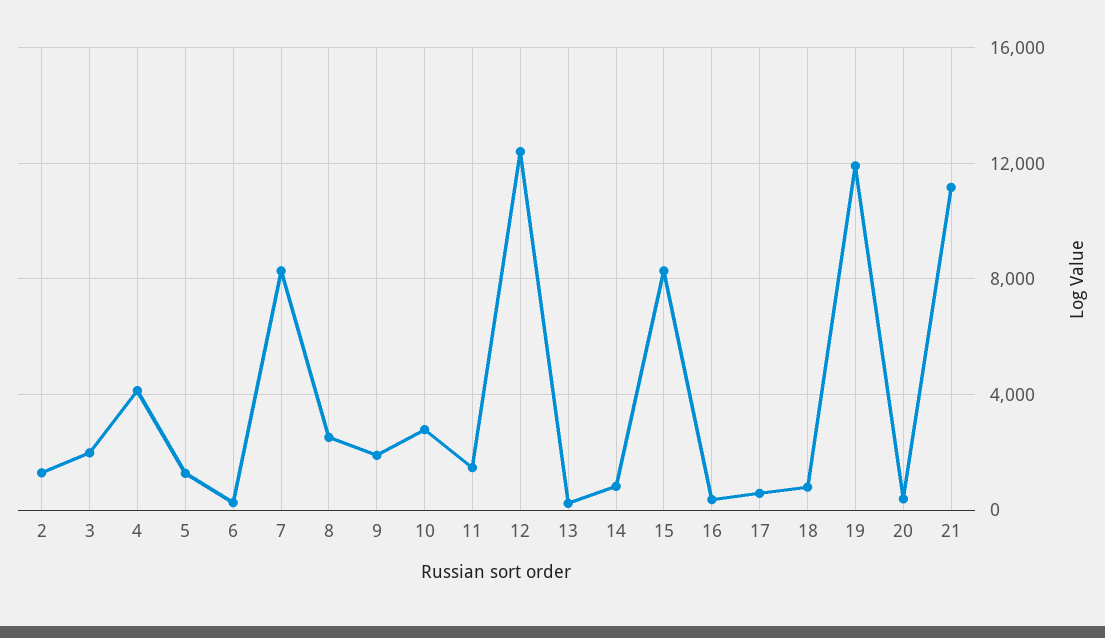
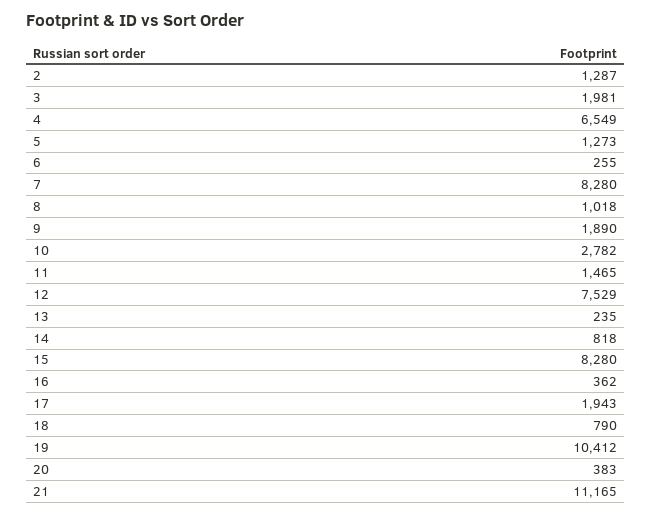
  {
    "2": 1287,
    "3": 1981,
-   "4": 4000,
+   "4": 6549,
    "5": 1273,
    "6": 255,
    "7": 8280,
-   "8": 2500,
+   "8": 1018,
    "9": 1890,
    "10": 2782,
    "11": 1465,
-   "12": 12500,
+   "12": 7529,
    "13": 235,
    "14": 818,
    "15": 8280,
    "16": 362,
-   "17": 500,
+   "17": 1943,
    "18": 790,
-   "19": 12000,
+   "19": 10412,
    "20": 383,
    "21": 11165
  }

